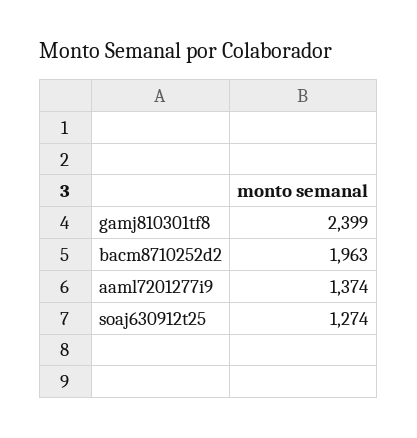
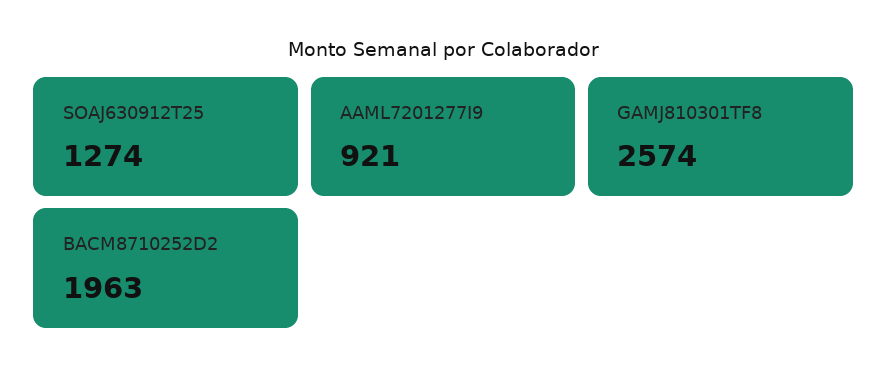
  {
-   "gamj810301tf8": 2399,
+   "gamj810301tf8": 2574,
    "bacm8710252d2": 1963,
-   "aaml7201277i9": 1374,
+   "aaml7201277i9": 921,
    "soaj630912t25": 1274
  }

